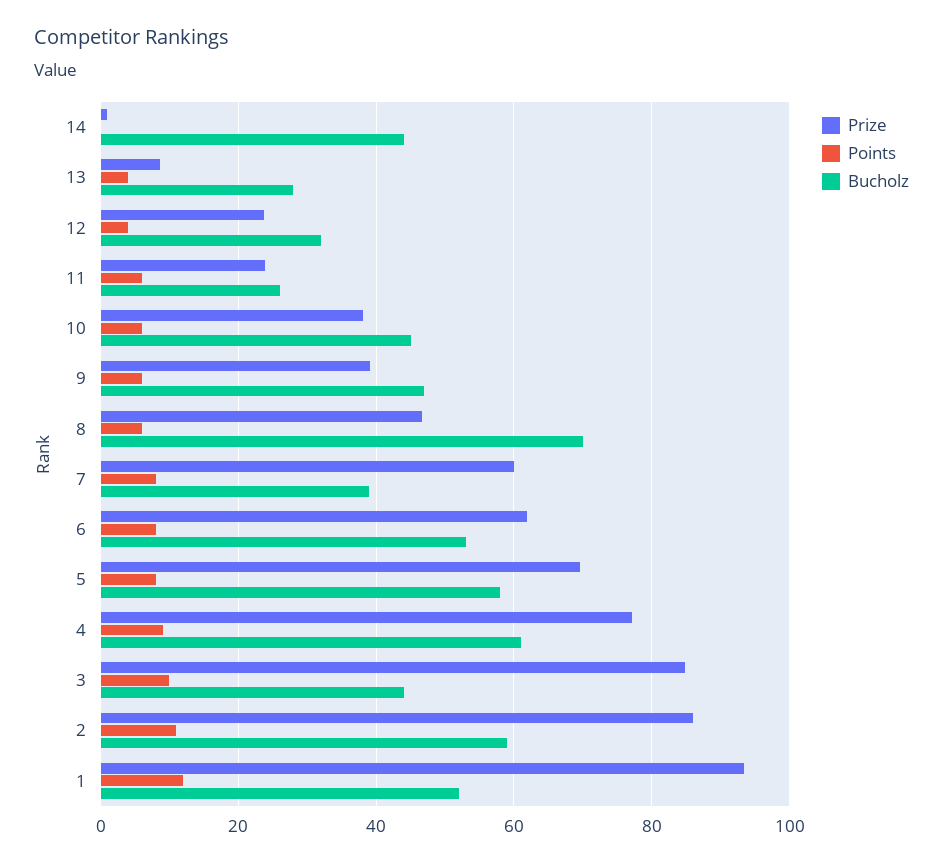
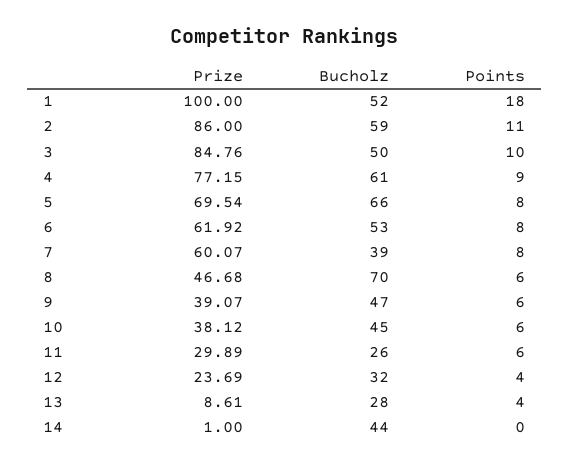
  {
    "Prize": {
      "14": 1,
      "13": 8.61,
      "12": 23.69,
-     "11": 24,
+     "11": 29.89,
      "10": 38.12,
      "9": 39.07,
      "8": 46.68,
      "7": 60.07,
      "6": 61.92,
      "5": 69.54,
      "4": 77.15,
      "3": 84.76,
      "2": 86,
-     "1": 94
+     "1": 100
    },
    "Points": {
      "14": 0,
      "13": 4,
      "12": 4,
      "11": 6,
      "10": 6,
      "9": 6,
      "8": 6,
      "7": 8,
      "6": 8,
      "5": 8,
      "4": 9,
      "3": 10,
      "2": 11,
-     "1": 12
+     "1": 18
    },
    "Bucholz": {
      "14": 44,
      "13": 28,
      "12": 32,
      "11": 26,
      "10": 45,
      "9": 47,
      "8": 70,
      "7": 39,
      "6": 53,
-     "5": 58,
+     "5": 66,
      "4": 61,
-     "3": 44,
+     "3": 50,
      "2": 59,
      "1": 52
    }
  }

